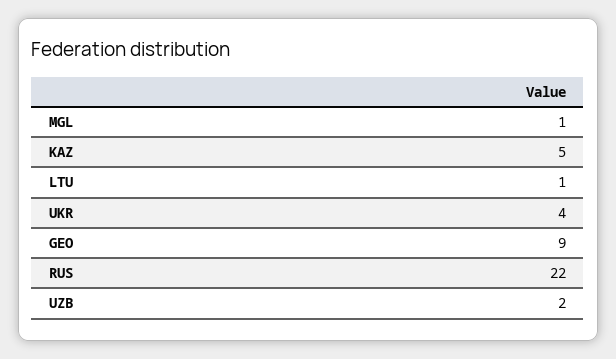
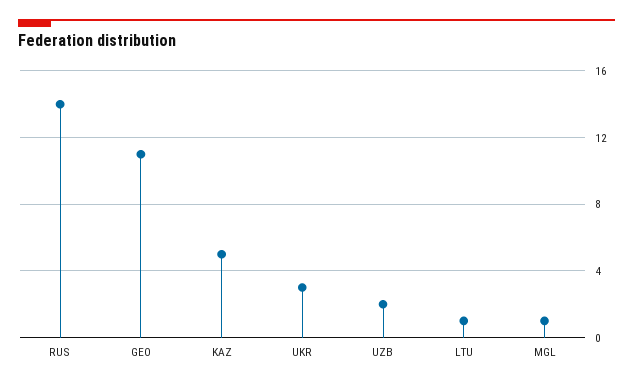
  {
    "MGL": 1,
    "KAZ": 5,
    "LTU": 1,
-   "UKR": 4,
+   "UKR": 3,
-   "GEO": 9,
+   "GEO": 11,
-   "RUS": 22,
+   "RUS": 14,
    "UZB": 2
  }

